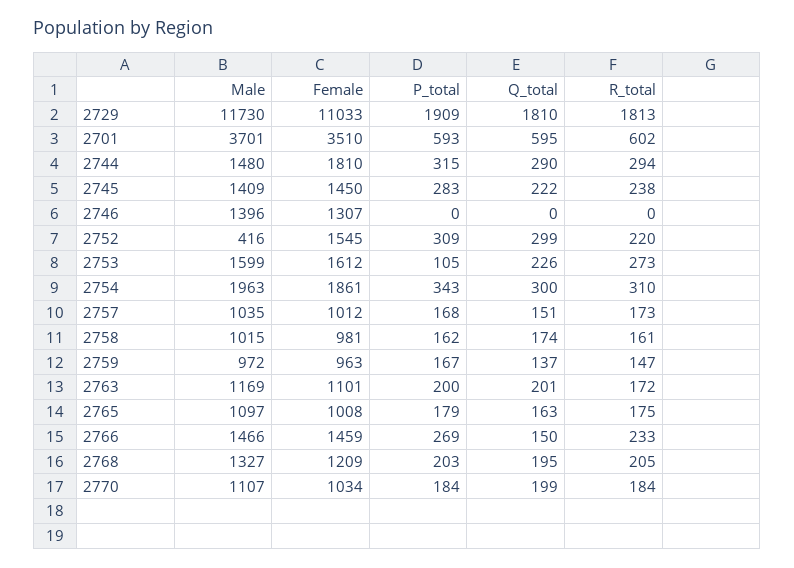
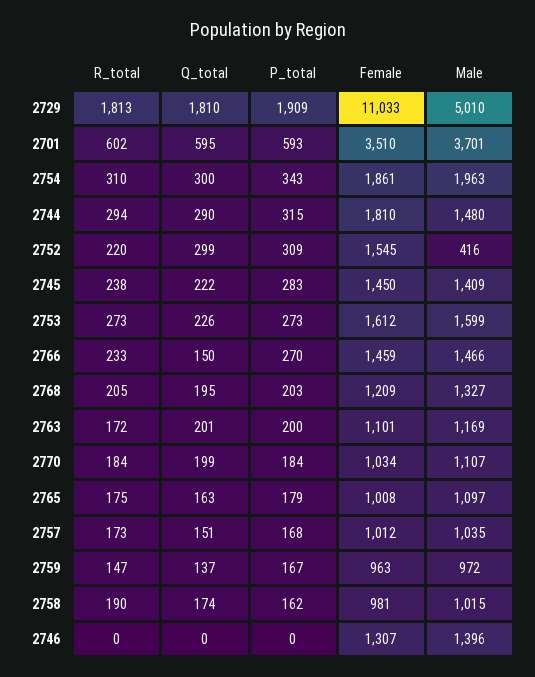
  {
    "Male": {
-     "2729": 11730,
+     "2729": 5010,
      "2701": 3701,
      "2744": 1480,
      "2745": 1409,
      "2746": 1396,
      "2752": 416,
      "2753": 1599,
      "2754": 1963,
      "2757": 1035,
      "2758": 1015,
      "2759": 972,
      "2763": 1169,
      "2765": 1097,
      "2766": 1466,
      "2768": 1327,
      "2770": 1107
    },
    "Female": {
      "2729": 11033,
      "2701": 3510,
      "2744": 1810,
      "2745": 1450,
      "2746": 1307,
      "2752": 1545,
      "2753": 1612,
      "2754": 1861,
      "2757": 1012,
      "2758": 981,
      "2759": 963,
      "2763": 1101,
      "2765": 1008,
      "2766": 1459,
      "2768": 1209,
      "2770": 1034
    },
    "P_total": {
      "2729": 1909,
      "2701": 593,
      "2744": 315,
      "2745": 283,
      "2746": 0,
      "2752": 309,
-     "2753": 105,
+     "2753": 273,
      "2754": 343,
      "2757": 168,
      "2758": 162,
      "2759": 167,
      "2763": 200,
      "2765": 179,
-     "2766": 269,
+     "2766": 270,
      "2768": 203,
      "2770": 184
    },
    "Q_total": {
      "2729": 1810,
      "2701": 595,
      "2744": 290,
      "2745": 222,
      "2746": 0,
      "2752": 299,
      "2753": 226,
      "2754": 300,
      "2757": 151,
      "2758": 174,
      "2759": 137,
      "2763": 201,
      "2765": 163,
      "2766": 150,
      "2768": 195,
      "2770": 199
    },
    "R_total": {
      "2729": 1813,
      "2701": 602,
      "2744": 294,
      "2745": 238,
      "2746": 0,
      "2752": 220,
      "2753": 273,
      "2754": 310,
      "2757": 173,
-     "2758": 161,
+     "2758": 190,
      "2759": 147,
      "2763": 172,
      "2765": 175,
      "2766": 233,
      "2768": 205,
      "2770": 184
    }
  }

